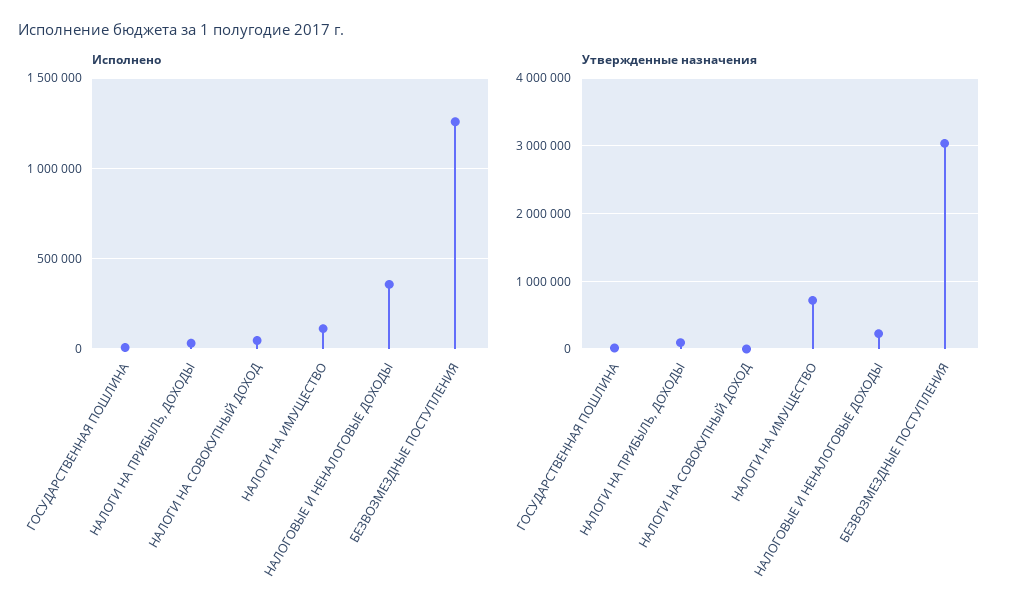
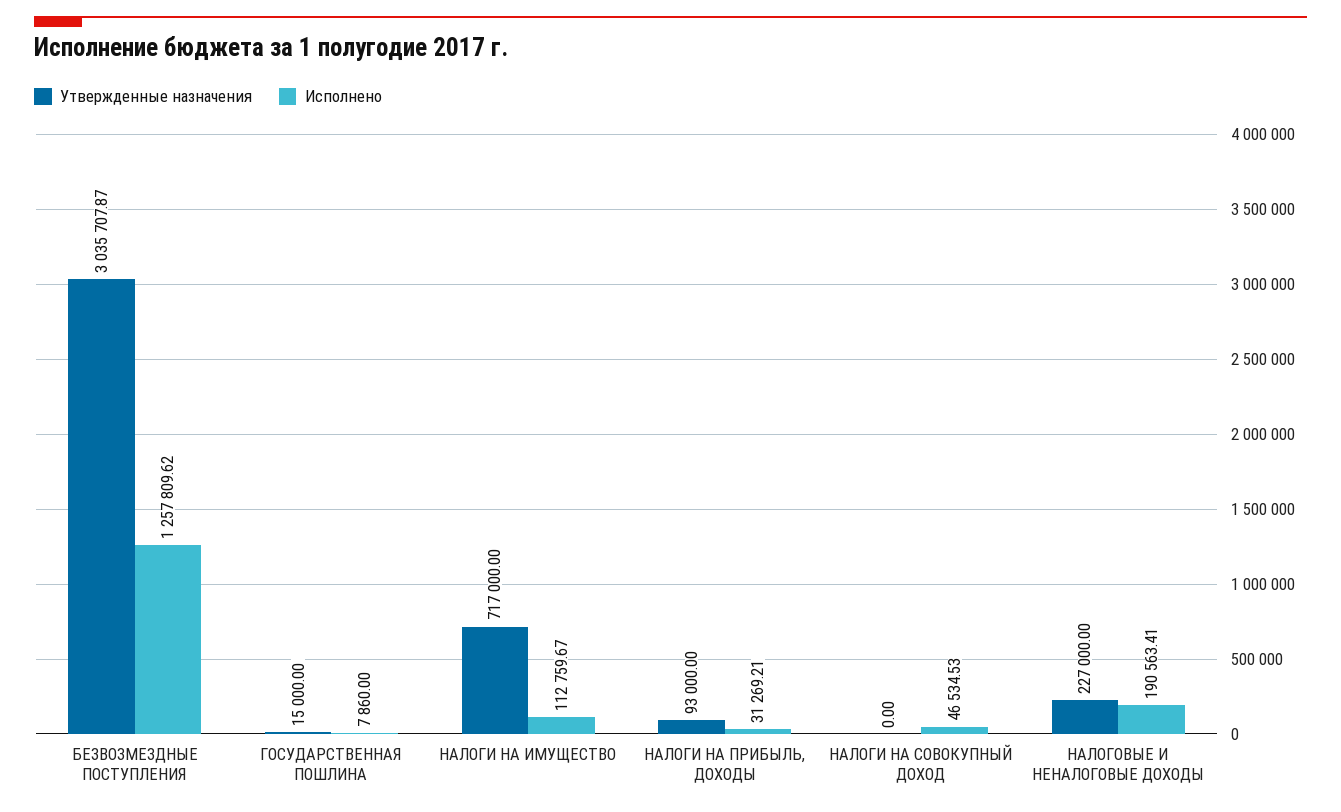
  {
    "Исполнено": {
      "ГОСУДАРСТВЕННАЯ ПОШЛИНА": 7860,
      "НАЛОГИ НА ПРИБЫЛЬ, ДОХОДЫ": 31269.21,
      "НАЛОГИ НА СОВОКУПНЫЙ ДОХОД": 46534.53,
      "НАЛОГИ НА ИМУЩЕСТВО": 112759.67,
-     "НАЛОГОВЫЕ И НЕНАЛОГОВЫЕ ДОХОДЫ": 350000,
+     "НАЛОГОВЫЕ И НЕНАЛОГОВЫЕ ДОХОДЫ": 190563.41,
      "БЕЗВОЗМЕЗДНЫЕ ПОСТУПЛЕНИЯ": 1257809.62
    },
    "Утвержденные назначения": {
      "ГОСУДАРСТВЕННАЯ ПОШЛИНА": 15000,
      "НАЛОГИ НА ПРИБЫЛЬ, ДОХОДЫ": 93000,
      "НАЛОГИ НА СОВОКУПНЫЙ ДОХОД": 0,
      "НАЛОГИ НА ИМУЩЕСТВО": 717000,
      "НАЛОГОВЫЕ И НЕНАЛОГОВЫЕ ДОХОДЫ": 227000,
      "БЕЗВОЗМЕЗДНЫЕ ПОСТУПЛЕНИЯ": 3035707.87
    }
  }

